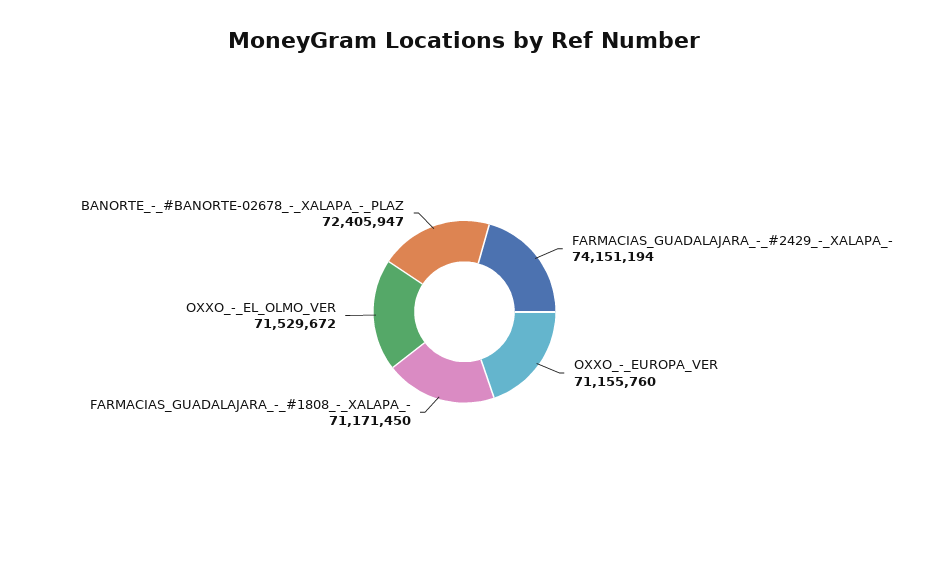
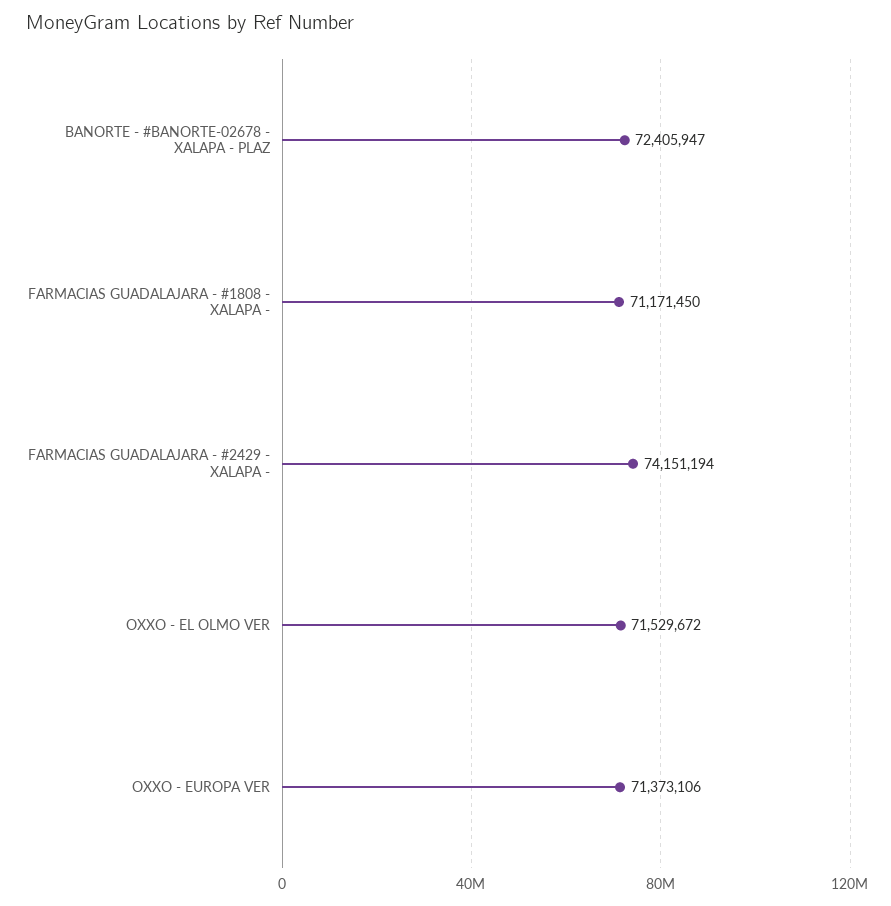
  {
    "FARMACIAS_GUADALAJARA_-_#2429_-_XALAPA_-": 74151194,
-   "OXXO_-_EUROPA_VER": 71155760,
+   "OXXO_-_EUROPA_VER": 71373106,
    "FARMACIAS_GUADALAJARA_-_#1808_-_XALAPA_-": 71171450,
    "OXXO_-_EL_OLMO_VER": 71529672,
    "BANORTE_-_#BANORTE-02678_-_XALAPA_-_PLAZ": 72405947
  }

